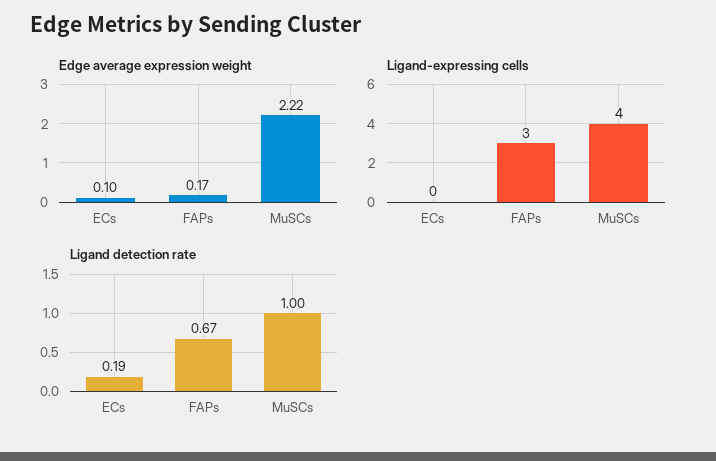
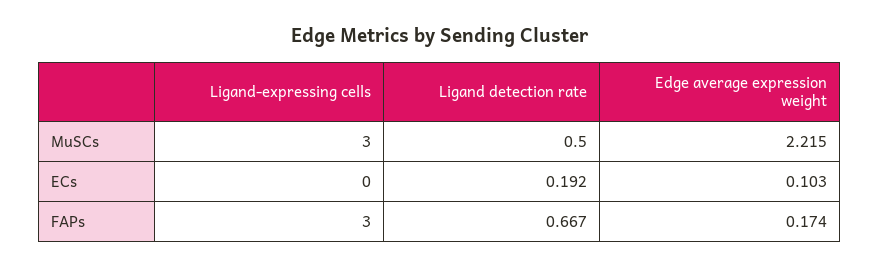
  {
    "Edge average expression weight": {
      "ECs": 0.103,
      "FAPs": 0.174,
      "MuSCs": 2.215
    },
    "Ligand-expressing cells": {
      "ECs": 0,
      "FAPs": 3,
-     "MuSCs": 4
+     "MuSCs": 3
    },
    "Ligand detection rate": {
      "ECs": 0.192,
      "FAPs": 0.667,
-     "MuSCs": 1
+     "MuSCs": 0.5
    }
  }

